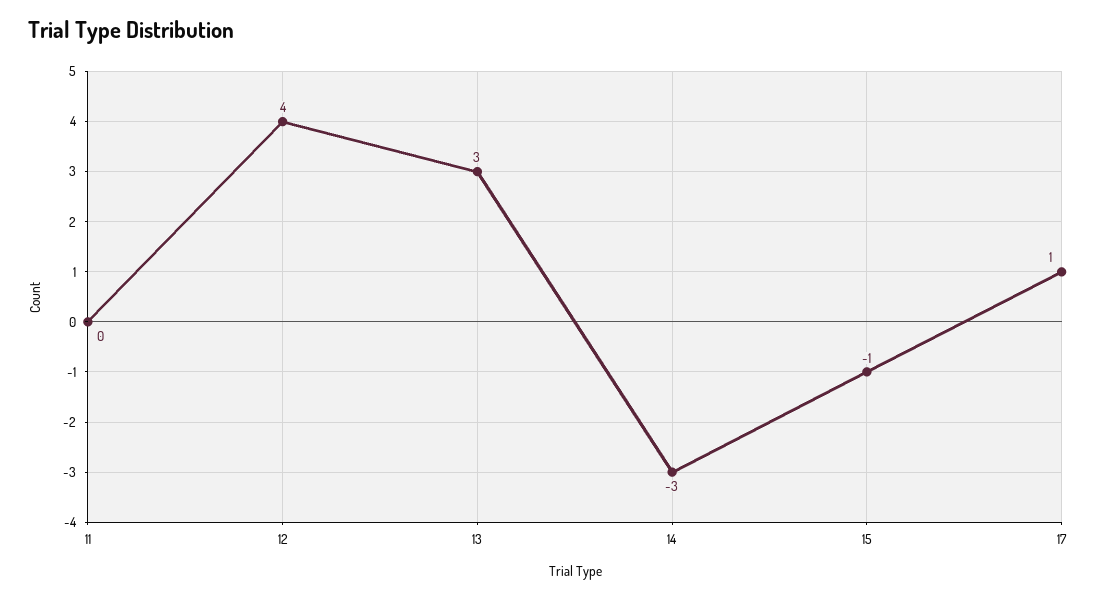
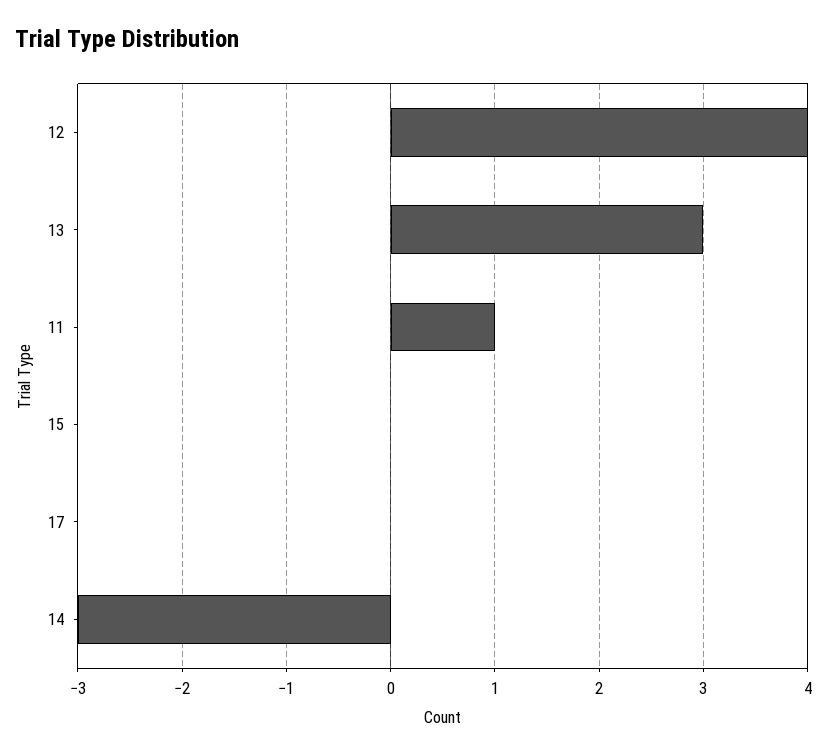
  {
-   "11": 0,
+   "11": 1,
    "12": 4,
    "13": 3,
    "14": -3,
-   "15": -1,
+   "15": 0,
-   "17": 1
+   "17": 0
  }

